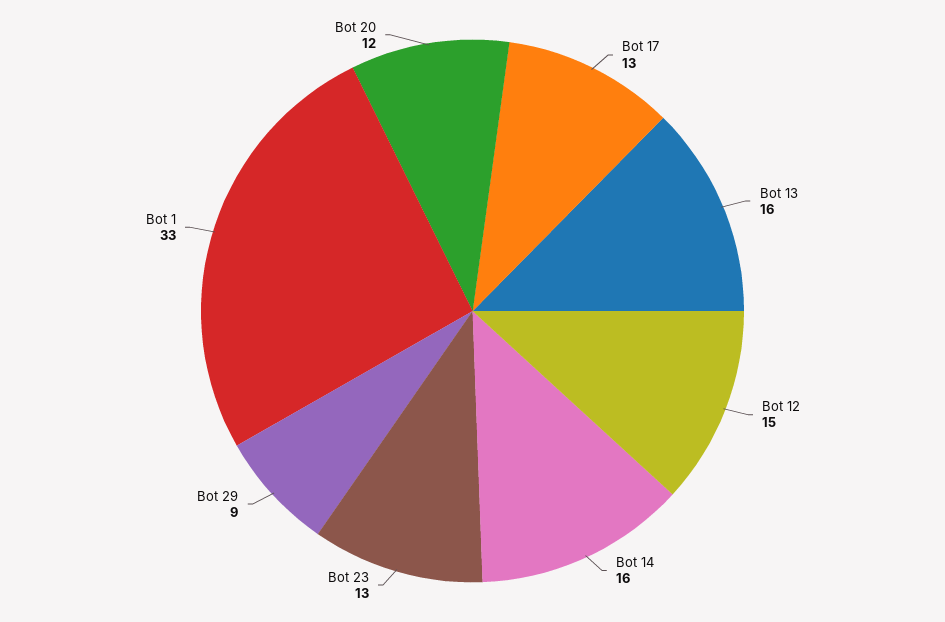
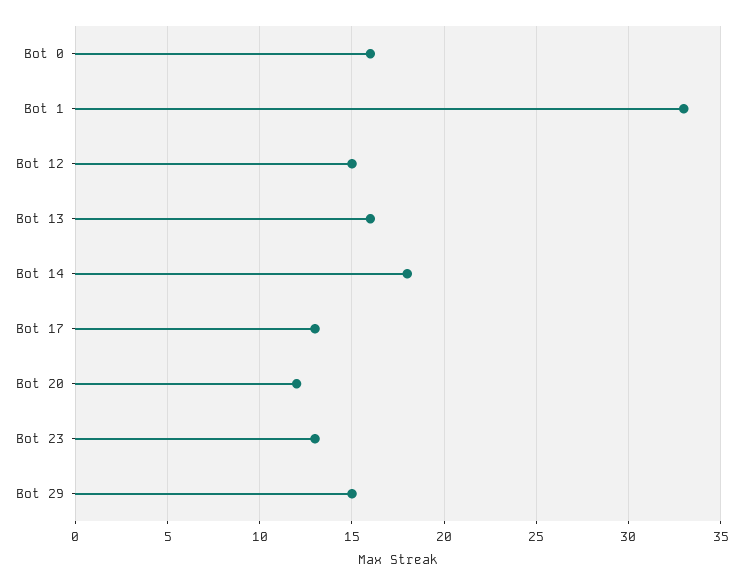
  {
    "Bot 17": 13,
    "Bot 13": 16,
    "Bot 12": 15,
-   "Bot 14": 16,
+   "Bot 14": 18,
    "Bot 23": 13,
-   "Bot 29": 9,
+   "Bot 29": 15,
    "Bot 1": 33,
-   "Bot 20": 12
+   "Bot 20": 12,
+   "Bot 0": 16
  }

